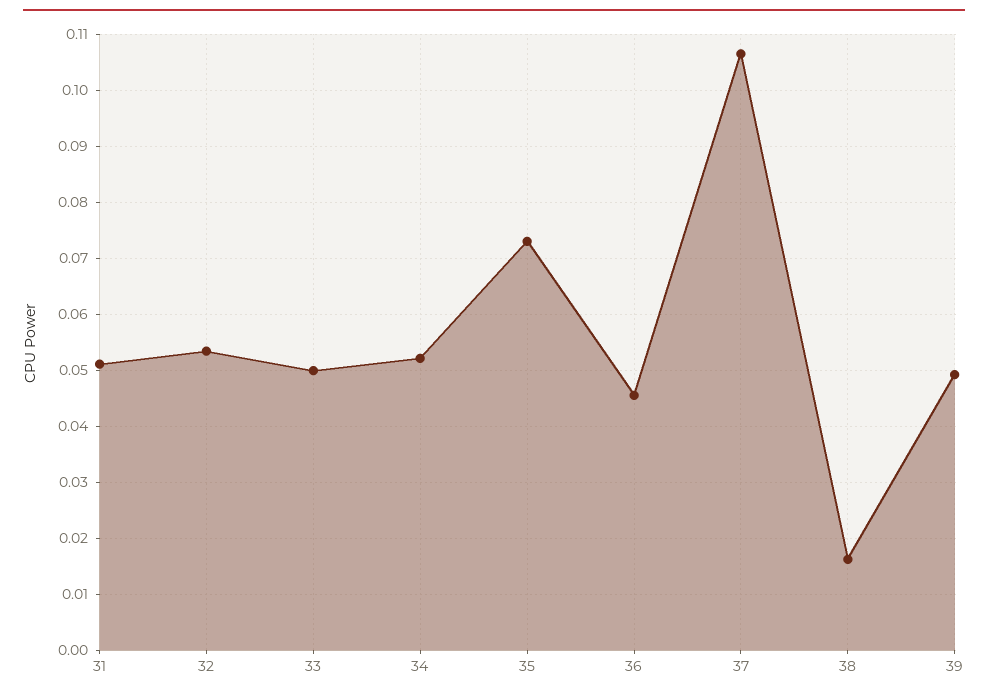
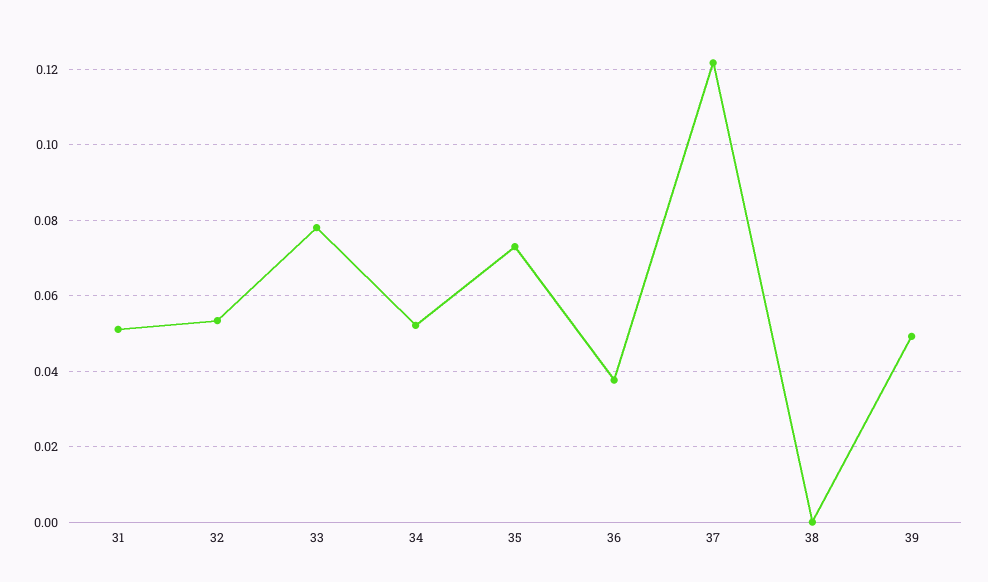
  {
    "31": 0.052,
    "32": 0.054,
-   "33": 0.05,
+   "33": 0.078,
    "34": 0.052,
    "35": 0.074,
-   "36": 0.046,
+   "36": 0.038,
-   "37": 0.106,
+   "37": 0.122,
-   "38": 0.016,
+   "38": 0,
    "39": 0.05
  }

